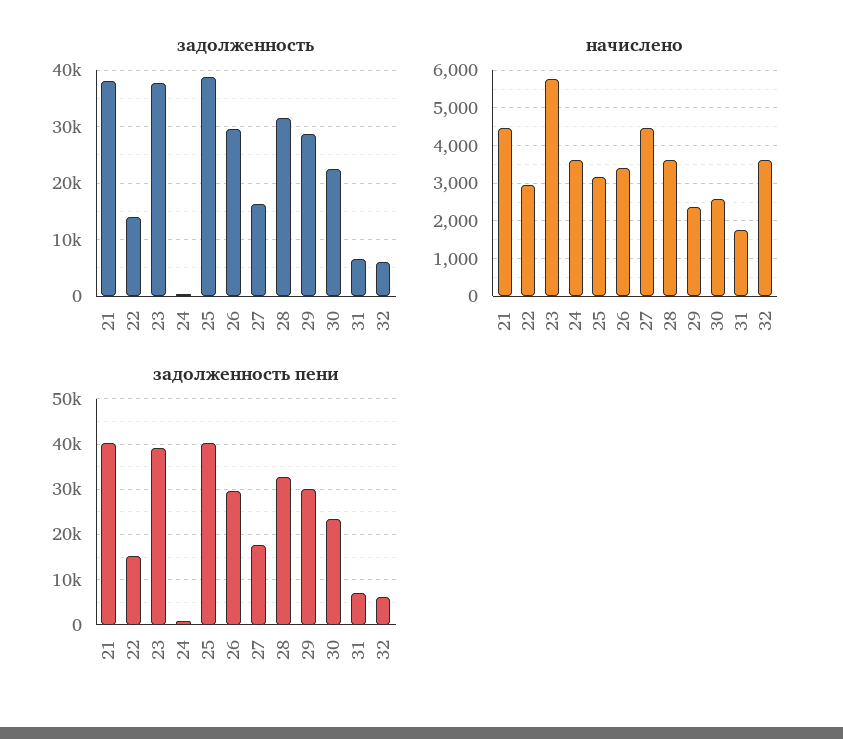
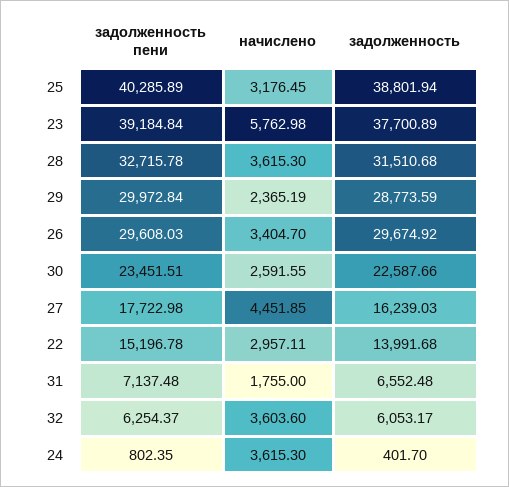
  {
    "задолженность": {
-     "21": 38000,
      "22": 13991.68,
      "23": 37700.89,
      "24": 401.7,
      "25": 38801.94,
      "26": 29674.92,
      "27": 16239.03,
      "28": 31510.68,
      "29": 28773.59,
      "30": 22587.66,
      "31": 6552.48,
      "32": 6053.17
    },
    "начислено": {
-     "21": 4400,
      "22": 2957.11,
      "23": 5762.98,
      "24": 3615.3,
      "25": 3176.45,
      "26": 3404.7,
      "27": 4451.85,
      "28": 3615.3,
      "29": 2365.19,
      "30": 2591.55,
      "31": 1755,
      "32": 3603.6
    },
    "задолженность пени": {
-     "21": 40000,
      "22": 15196.78,
      "23": 39184.84,
      "24": 802.35,
      "25": 40285.89,
      "26": 29608.03,
      "27": 17722.98,
      "28": 32715.78,
      "29": 29972.84,
      "30": 23451.51,
      "31": 7137.48,
      "32": 6254.37
    }
  }

